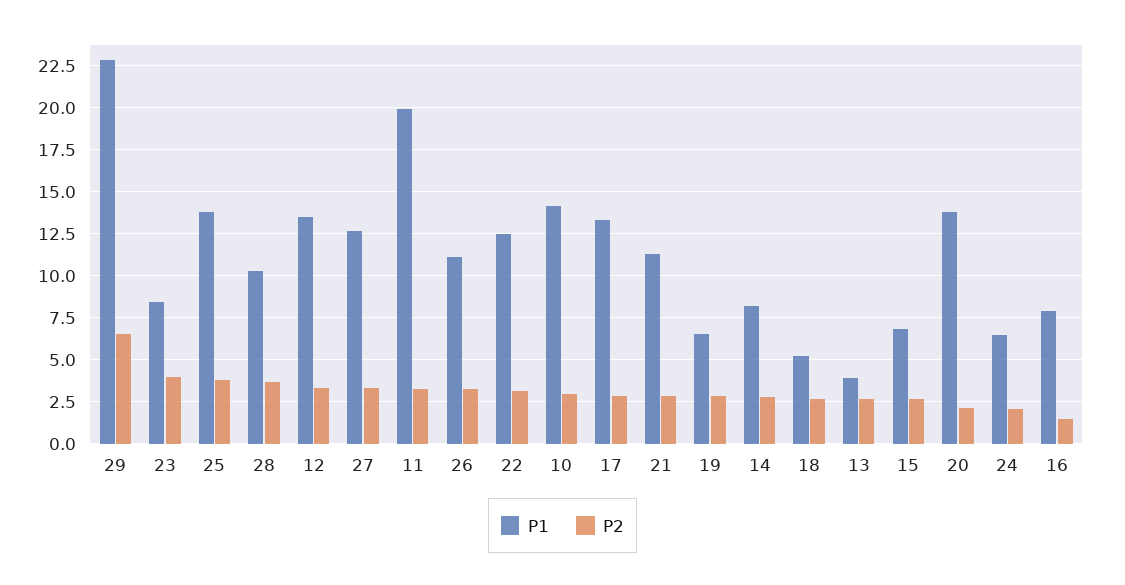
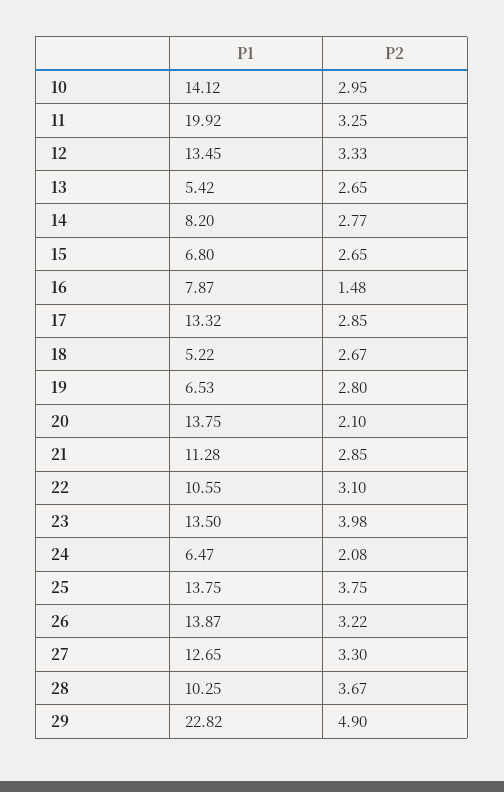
  {
    "P1": {
      "29": 22.82,
-     "23": 8.5,
+     "23": 13.5,
      "25": 13.75,
      "28": 10.25,
      "12": 13.45,
      "27": 12.65,
      "11": 19.92,
-     "26": 11,
+     "26": 13.87,
-     "22": 12.5,
+     "22": 10.55,
      "10": 14.12,
      "17": 13.32,
      "21": 11.28,
      "19": 6.53,
      "14": 8.2,
      "18": 5.22,
-     "13": 4,
+     "13": 5.42,
      "15": 6.8,
      "20": 13.75,
      "24": 6.47,
      "16": 7.87
    },
    "P2": {
-     "29": 6.5,
+     "29": 4.9,
      "23": 3.98,
      "25": 3.75,
      "28": 3.67,
      "12": 3.33,
      "27": 3.3,
      "11": 3.25,
      "26": 3.22,
      "22": 3.1,
      "10": 2.95,
      "17": 2.85,
      "21": 2.85,
      "19": 2.8,
      "14": 2.77,
      "18": 2.67,
      "13": 2.65,
      "15": 2.65,
      "20": 2.1,
      "24": 2.08,
      "16": 1.48
    }
  }

